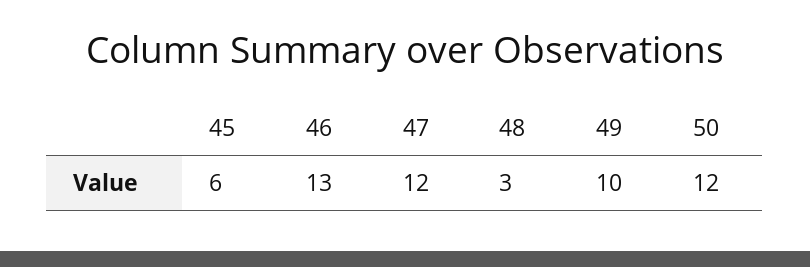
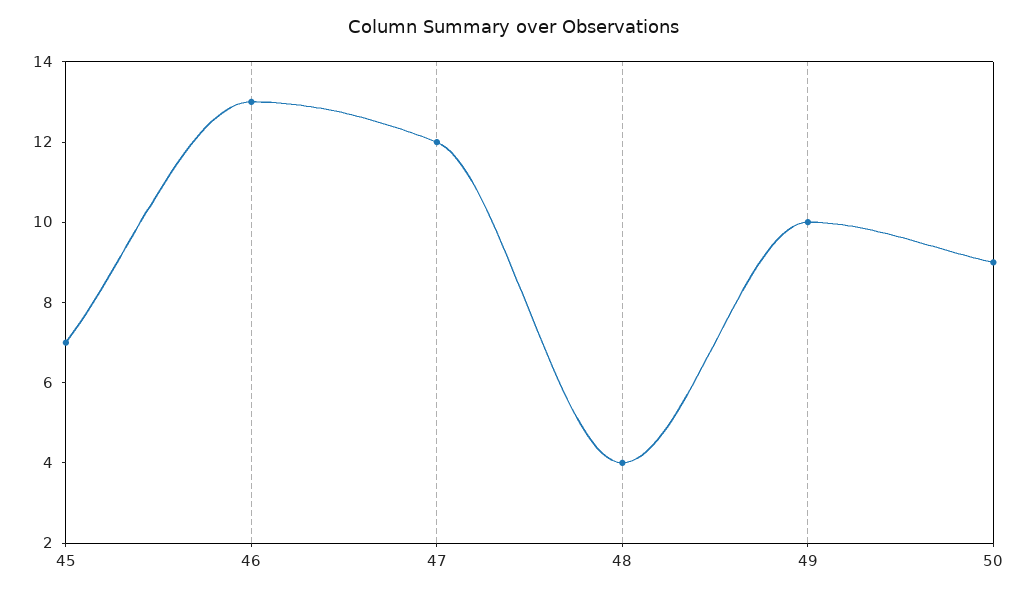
  {
-   "45": 6,
+   "45": 7,
    "46": 13,
    "47": 12,
-   "48": 3,
+   "48": 4,
    "49": 10,
-   "50": 12
+   "50": 9
  }

